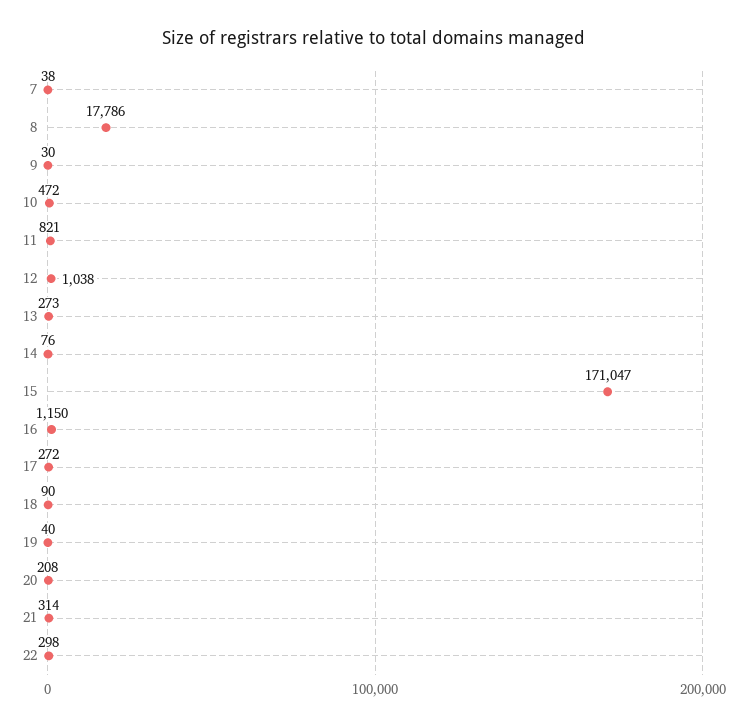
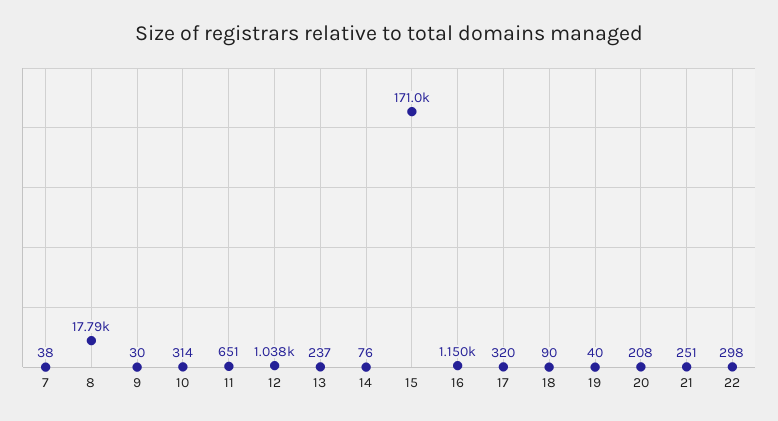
  {
    "7": 38,
    "8": 17786,
    "9": 30,
-   "10": 472,
+   "10": 314,
-   "11": 821,
+   "11": 651,
    "12": 1038,
-   "13": 273,
+   "13": 237,
    "14": 76,
    "15": 171047,
    "16": 1150,
-   "17": 272,
+   "17": 320,
    "18": 90,
    "19": 40,
    "20": 208,
-   "21": 314,
+   "21": 251,
    "22": 298
  }

